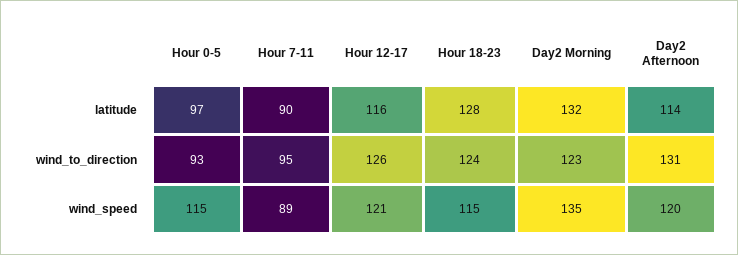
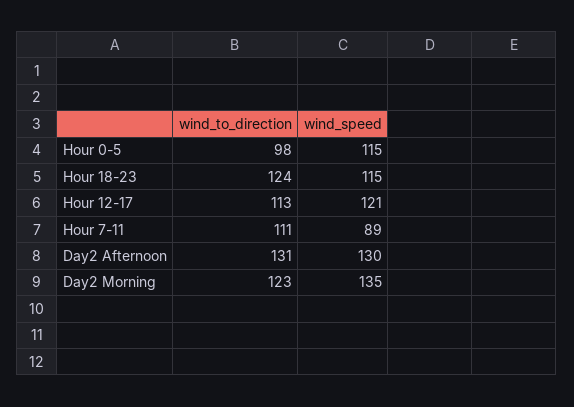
  {
    "Hour 0-5": {
-     "latitude": 97,
-     "wind_to_direction": 93,
+     "wind_to_direction": 98,
      "wind_speed": 115
    },
    "Hour 7-11": {
-     "latitude": 90,
-     "wind_to_direction": 95,
+     "wind_to_direction": 111,
      "wind_speed": 89
    },
    "Hour 12-17": {
-     "latitude": 116,
-     "wind_to_direction": 126,
+     "wind_to_direction": 113,
      "wind_speed": 121
    },
    "Hour 18-23": {
-     "latitude": 128,
      "wind_to_direction": 124,
      "wind_speed": 115
    },
    "Day2 Morning": {
-     "latitude": 132,
      "wind_to_direction": 123,
      "wind_speed": 135
    },
    "Day2 Afternoon": {
-     "latitude": 114,
      "wind_to_direction": 131,
-     "wind_speed": 120
+     "wind_speed": 130
    }
  }

